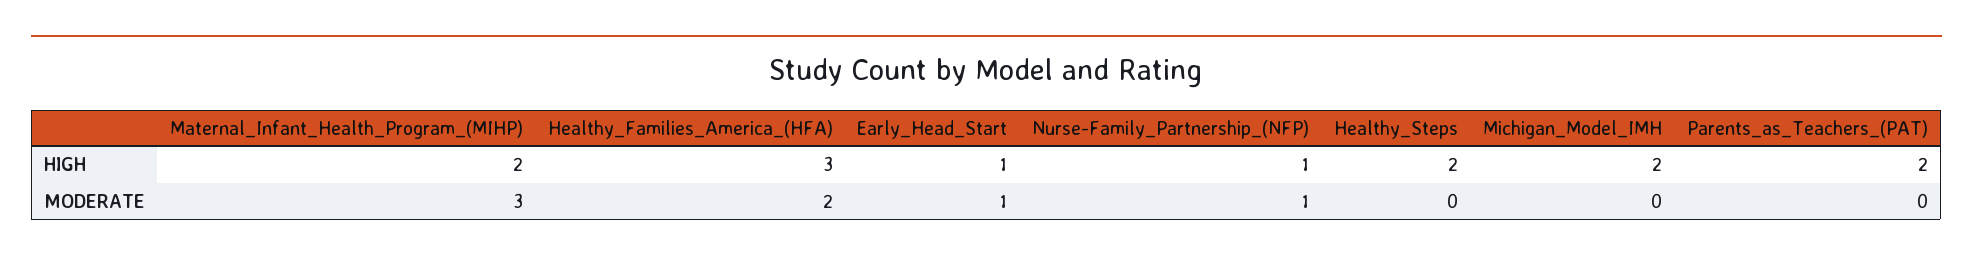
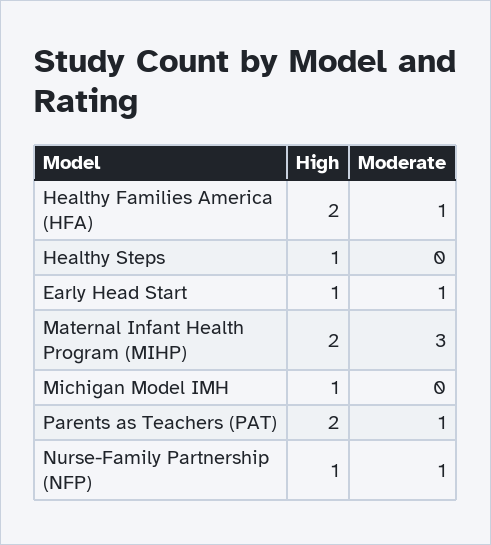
  {
    "Maternal_Infant_Health_Program_(MIHP)": {
      "HIGH": 2,
      "MODERATE": 3
    },
    "Healthy_Families_America_(HFA)": {
-     "HIGH": 3,
+     "HIGH": 2,
-     "MODERATE": 2
+     "MODERATE": 1
    },
    "Early_Head_Start": {
      "HIGH": 1,
      "MODERATE": 1
    },
    "Nurse-Family_Partnership_(NFP)": {
      "HIGH": 1,
      "MODERATE": 1
    },
    "Healthy_Steps": {
-     "HIGH": 2,
+     "HIGH": 1,
      "MODERATE": 0
    },
    "Michigan_Model_IMH": {
-     "HIGH": 2,
+     "HIGH": 1,
      "MODERATE": 0
    },
    "Parents_as_Teachers_(PAT)": {
      "HIGH": 2,
-     "MODERATE": 0
+     "MODERATE": 1
    }
  }

